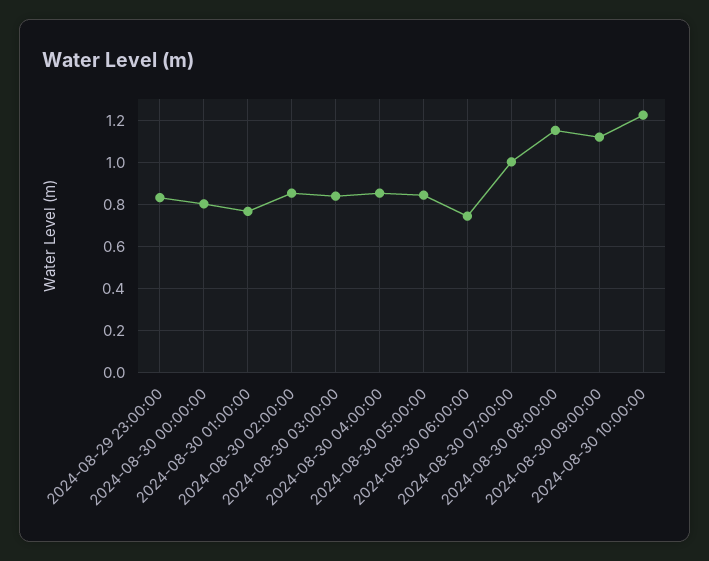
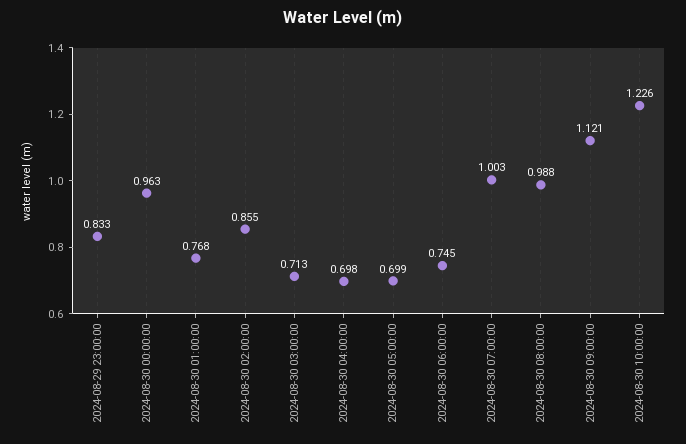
  {
    "2024-08-29 23:00:00": 0.833,
-   "2024-08-30 00:00:00": 0.8,
+   "2024-08-30 00:00:00": 0.963,
    "2024-08-30 01:00:00": 0.768,
    "2024-08-30 02:00:00": 0.855,
-   "2024-08-30 03:00:00": 0.85,
+   "2024-08-30 03:00:00": 0.713,
-   "2024-08-30 04:00:00": 0.85,
+   "2024-08-30 04:00:00": 0.698,
-   "2024-08-30 05:00:00": 0.85,
+   "2024-08-30 05:00:00": 0.699,
    "2024-08-30 06:00:00": 0.745,
    "2024-08-30 07:00:00": 1.003,
-   "2024-08-30 08:00:00": 1.15,
+   "2024-08-30 08:00:00": 0.988,
    "2024-08-30 09:00:00": 1.121,
    "2024-08-30 10:00:00": 1.226
  }

